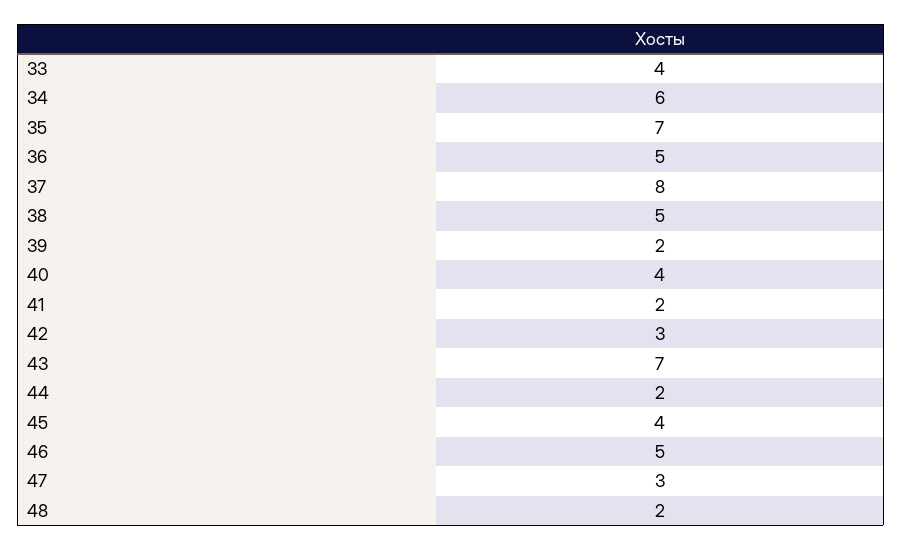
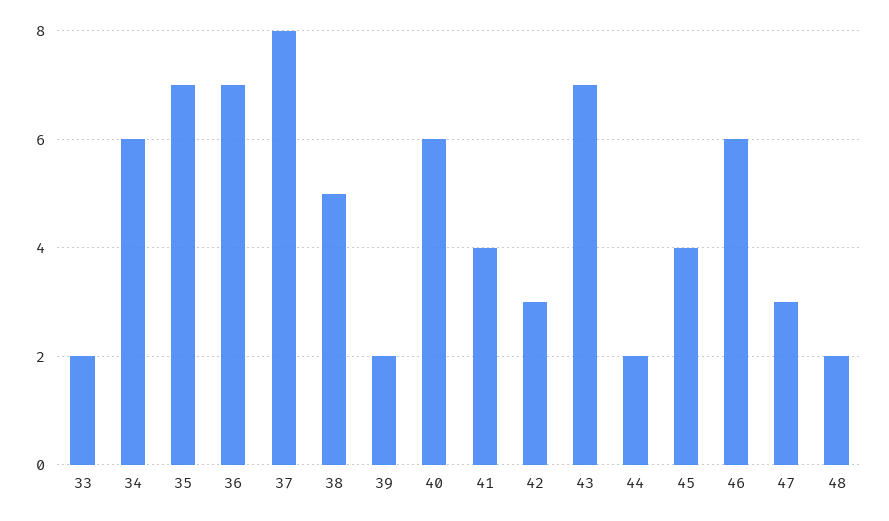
  {
-   "33": 4,
+   "33": 2,
    "34": 6,
    "35": 7,
-   "36": 5,
+   "36": 7,
    "37": 8,
    "38": 5,
    "39": 2,
-   "40": 4,
+   "40": 6,
-   "41": 2,
+   "41": 4,
    "42": 3,
    "43": 7,
    "44": 2,
    "45": 4,
-   "46": 5,
+   "46": 6,
    "47": 3,
    "48": 2
  }

